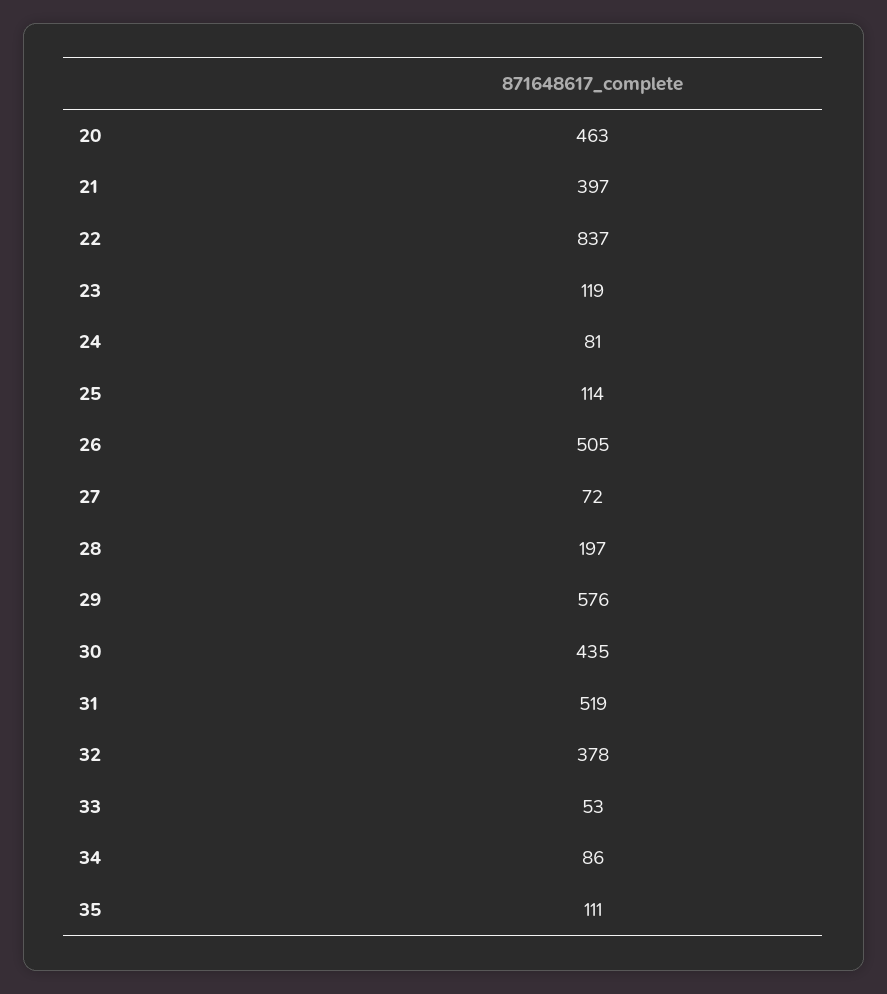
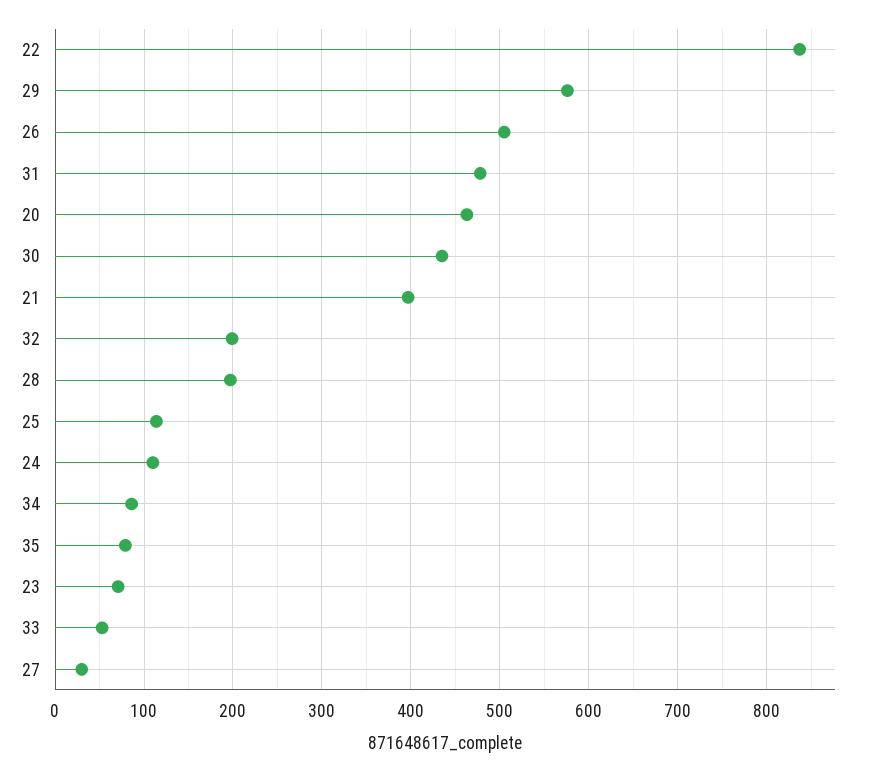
  {
    "20": 463,
    "21": 397,
    "22": 837,
-   "23": 119,
+   "23": 70,
-   "24": 81,
+   "24": 110,
    "25": 114,
    "26": 505,
-   "27": 72,
+   "27": 30,
    "28": 197,
    "29": 576,
    "30": 435,
-   "31": 519,
+   "31": 480,
-   "32": 378,
+   "32": 200,
    "33": 53,
    "34": 86,
-   "35": 111
+   "35": 80
  }

